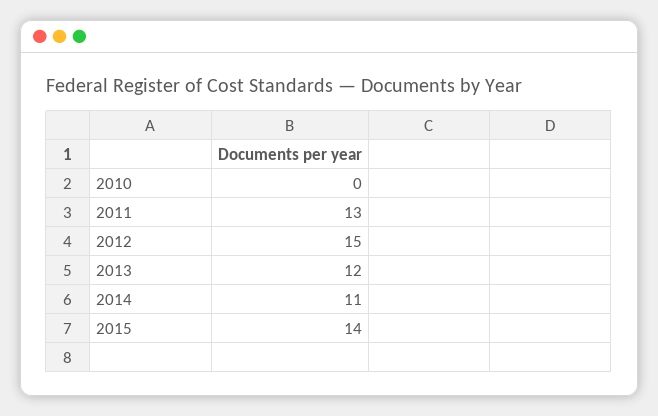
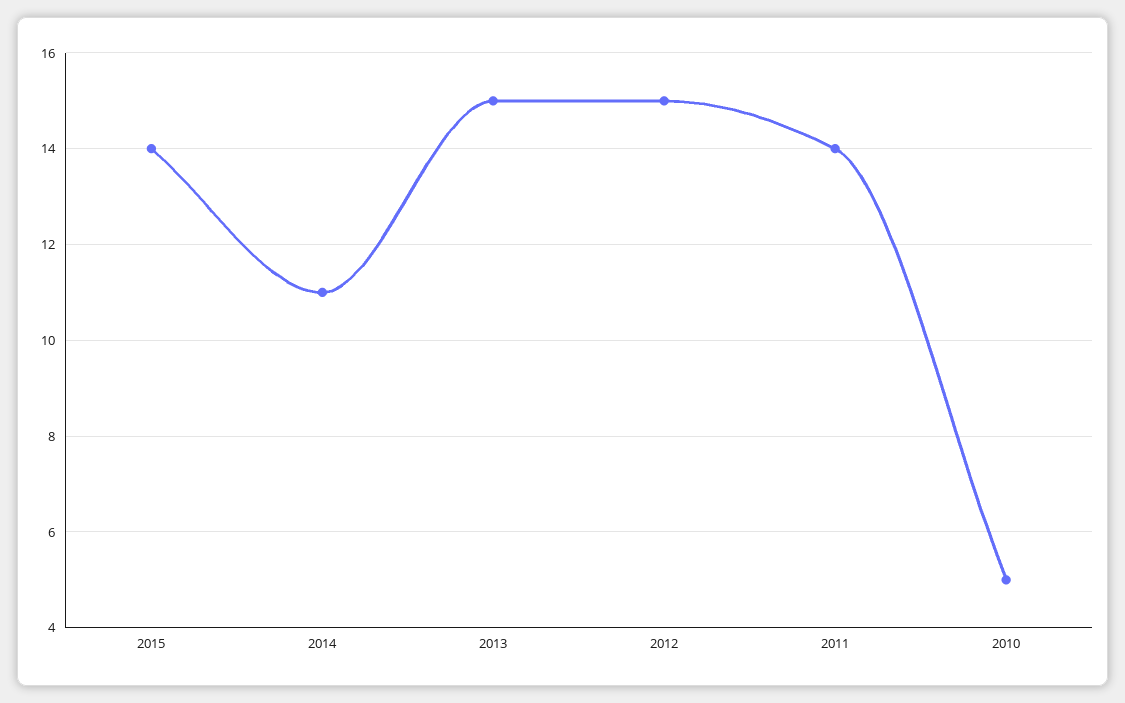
  {
-   "2010": 0,
+   "2010": 5,
-   "2011": 13,
+   "2011": 14,
    "2012": 15,
-   "2013": 12,
+   "2013": 15,
    "2014": 11,
    "2015": 14
  }

